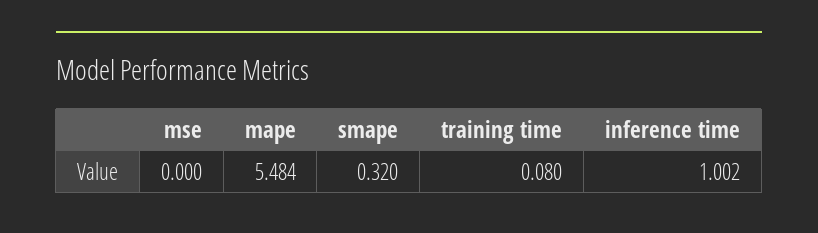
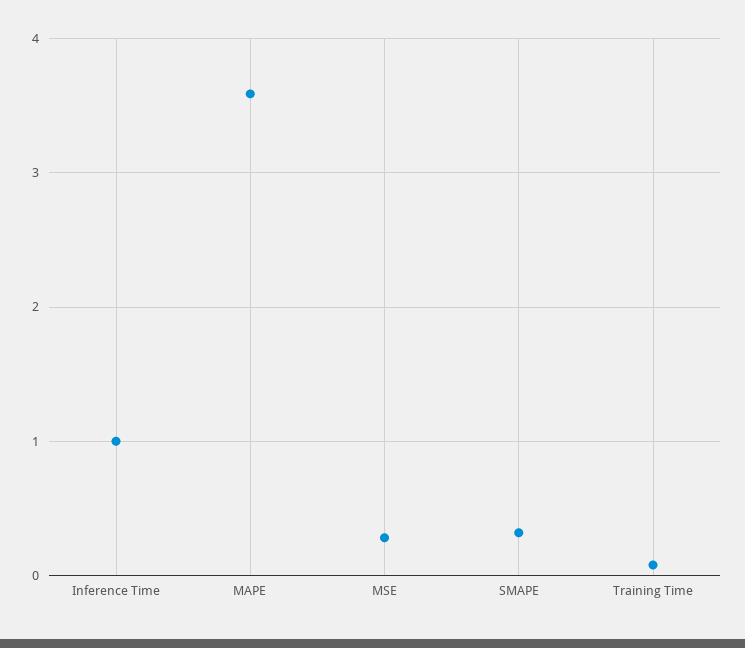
  {
-   "mse": 0,
+   "mse": 0.3,
-   "mape": 5.484,
+   "mape": 3.6,
    "smape": 0.32,
    "training time": 0.08,
    "inference time": 1.002
  }

